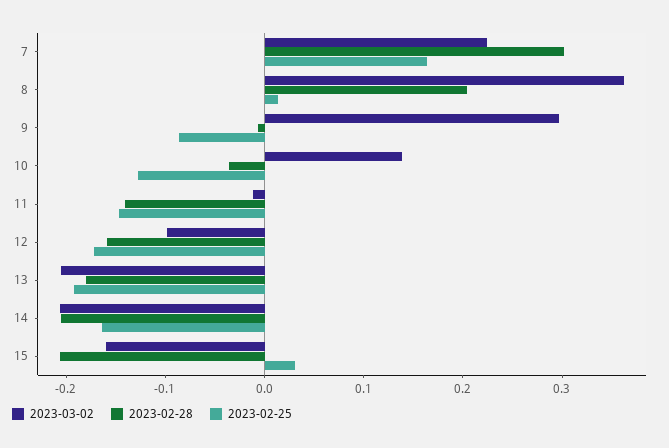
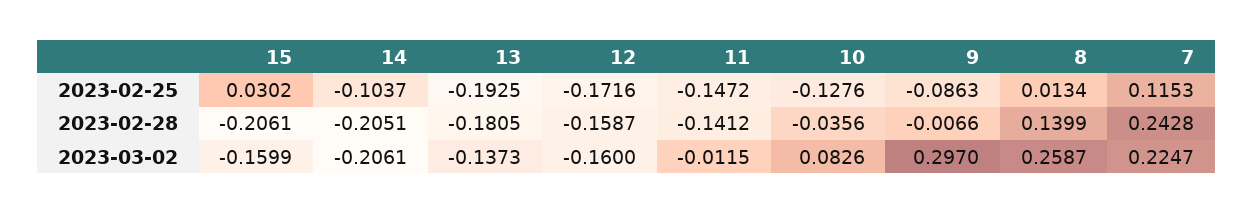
  {
    "2023-03-02": {
      "7": 0.2247,
-     "8": 0.36,
+     "8": 0.2587,
      "9": 0.297,
-     "10": 0.14,
+     "10": 0.0826,
      "11": -0.0115,
-     "12": -0.1,
+     "12": -0.16,
-     "13": -0.2,
+     "13": -0.1373,
      "14": -0.2061,
      "15": -0.1599
    },
    "2023-02-28": {
-     "7": 0.3,
+     "7": 0.2428,
-     "8": 0.2,
+     "8": 0.1399,
      "9": -0.0066,
      "10": -0.0356,
      "11": -0.1412,
      "12": -0.1587,
      "13": -0.1805,
      "14": -0.2051,
      "15": -0.2061
    },
    "2023-02-25": {
-     "7": 0.16,
+     "7": 0.1153,
      "8": 0.0134,
      "9": -0.0863,
      "10": -0.1276,
      "11": -0.1472,
      "12": -0.1716,
      "13": -0.1925,
-     "14": -0.16,
+     "14": -0.1037,
      "15": 0.0302
    }
  }

